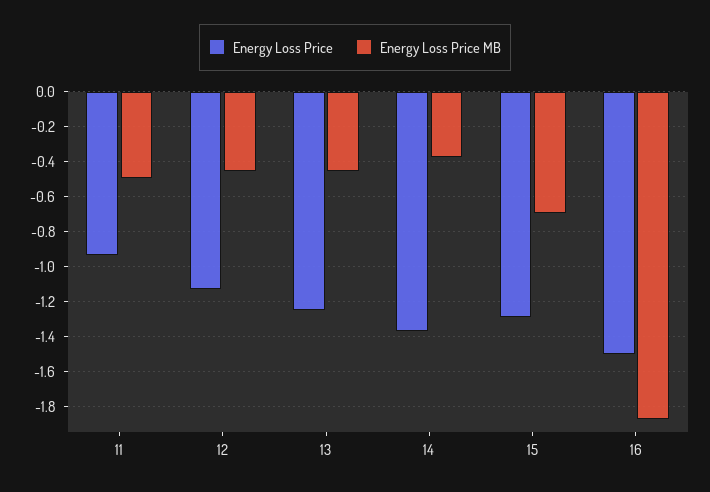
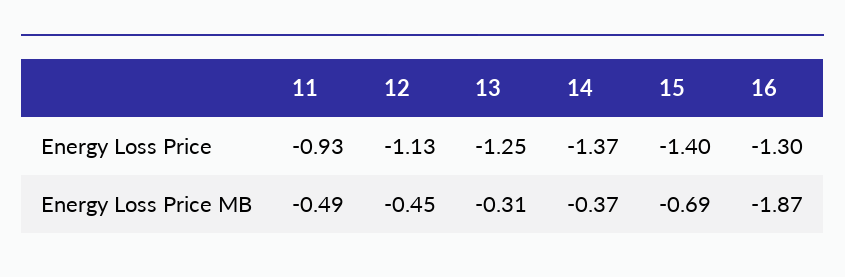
  {
    "Energy Loss Price": {
      "11": -0.93,
      "12": -1.13,
      "13": -1.25,
      "14": -1.37,
-     "15": -1.3,
+     "15": -1.4,
-     "16": -1.5
+     "16": -1.3
    },
    "Energy Loss Price MB": {
      "11": -0.49,
      "12": -0.45,
-     "13": -0.45,
+     "13": -0.31,
      "14": -0.37,
      "15": -0.69,
      "16": -1.87
    }
  }

